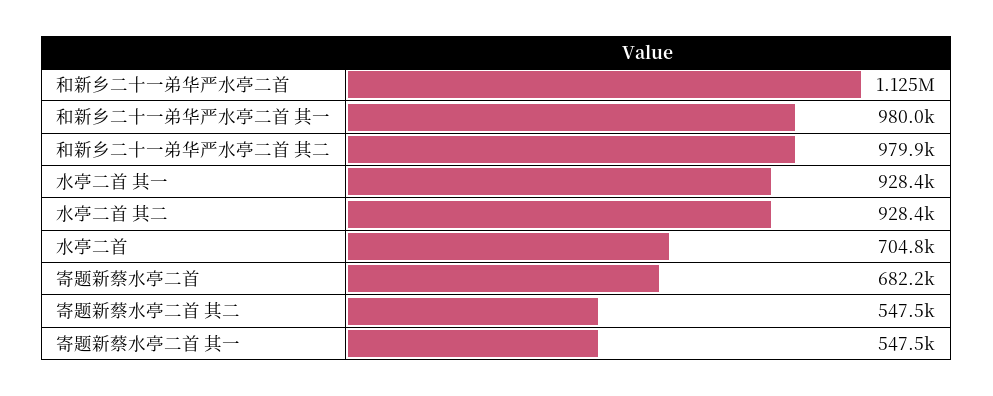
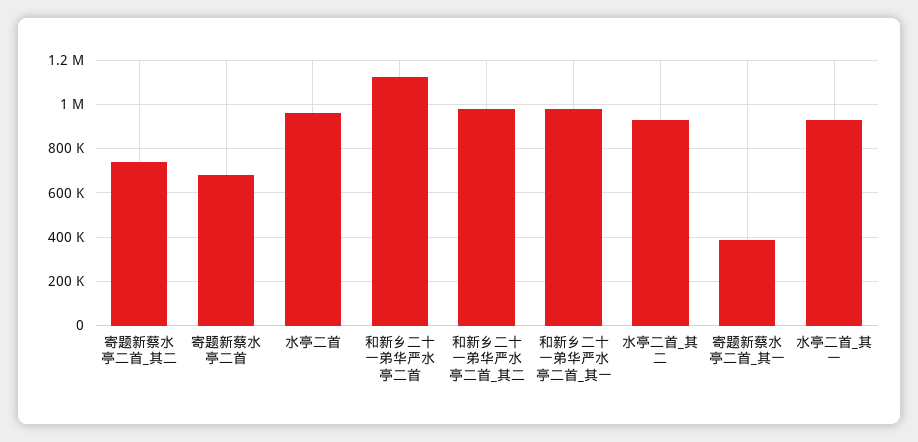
  {
    "和新乡二十一弟华严水亭二首": 1125000,
    "和新乡二十一弟华严水亭二首 其一": 980000,
    "和新乡二十一弟华严水亭二首 其二": 979900,
    "水亭二首 其一": 928400,
    "水亭二首 其二": 928400,
-   "水亭二首": 704800,
+   "水亭二首": 950000,
    "寄题新蔡水亭二首": 682200,
-   "寄题新蔡水亭二首 其二": 547500,
+   "寄题新蔡水亭二首 其二": 750000,
-   "寄题新蔡水亭二首 其一": 547500
+   "寄题新蔡水亭二首 其一": 400000
  }

